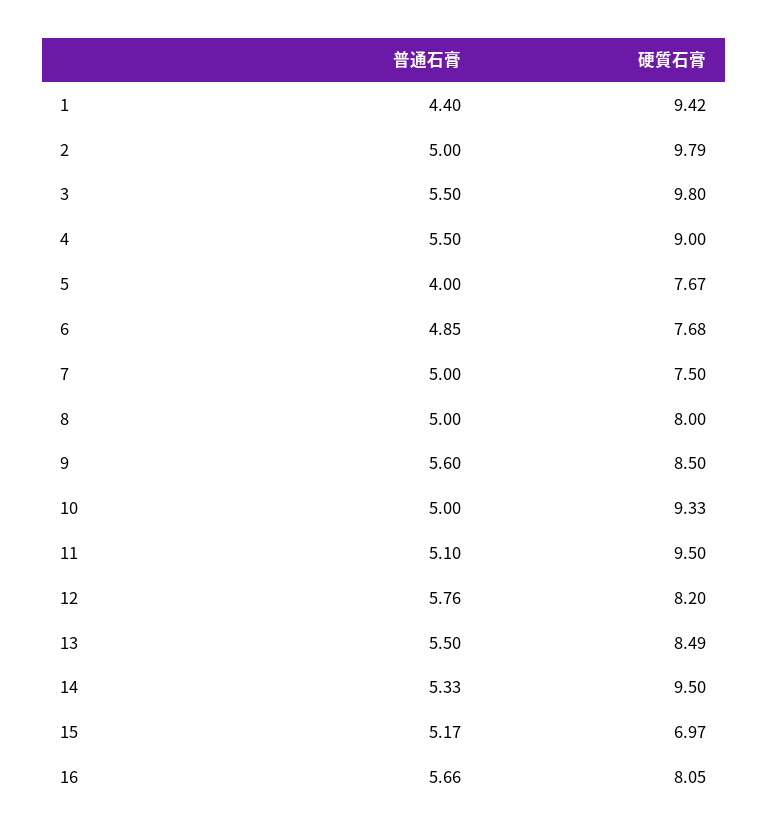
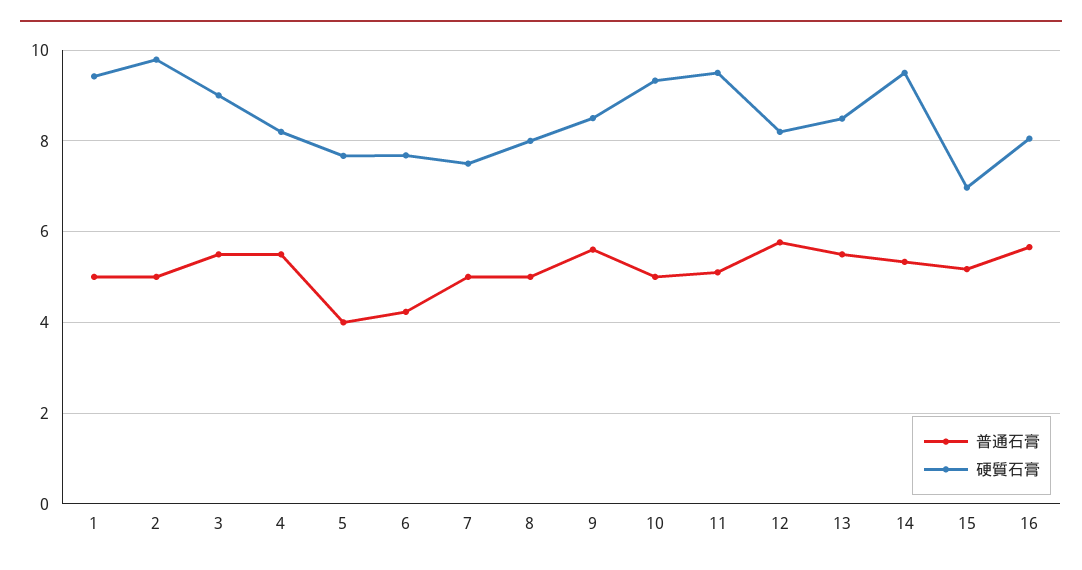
  {
    "普通石膏": {
-     "1": 4.4,
+     "1": 5,
      "2": 5,
      "3": 5.5,
      "4": 5.5,
      "5": 4,
-     "6": 4.85,
+     "6": 4.2,
      "7": 5,
      "8": 5,
      "9": 5.6,
      "10": 5,
      "11": 5.1,
      "12": 5.76,
      "13": 5.5,
      "14": 5.33,
      "15": 5.17,
      "16": 5.66
    },
    "硬質石膏": {
      "1": 9.42,
      "2": 9.79,
-     "3": 9.8,
+     "3": 9,
-     "4": 9,
+     "4": 8.2,
      "5": 7.67,
      "6": 7.68,
      "7": 7.5,
      "8": 8,
      "9": 8.5,
      "10": 9.33,
      "11": 9.5,
      "12": 8.2,
      "13": 8.49,
      "14": 9.5,
      "15": 6.97,
      "16": 8.05
    }
  }

